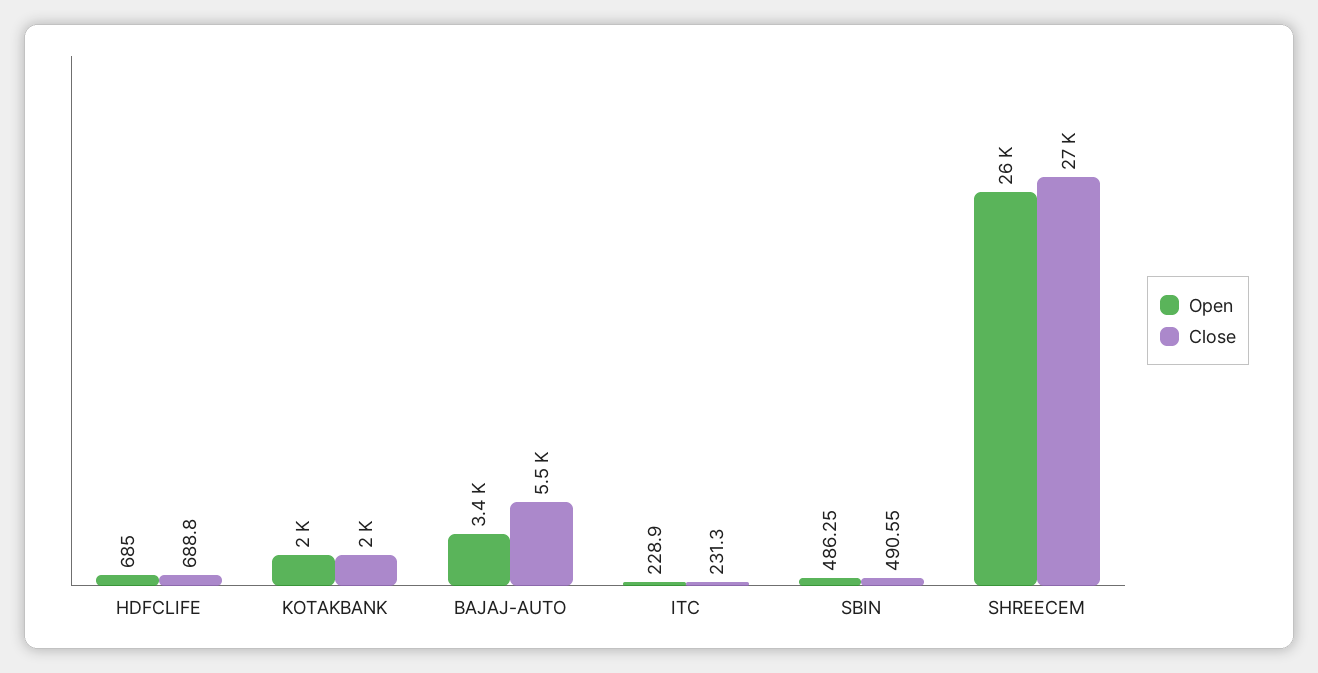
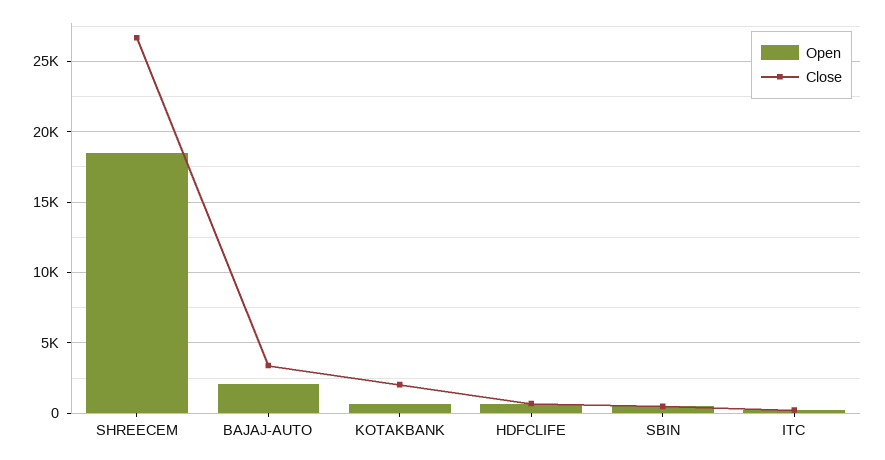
  {
    "Open": {
      "HDFCLIFE": 685,
-     "KOTAKBANK": 2000,
+     "KOTAKBANK": 500,
-     "BAJAJ-AUTO": 3400,
+     "BAJAJ-AUTO": 2000,
      "ITC": 228.9,
      "SBIN": 486.25,
-     "SHREECEM": 26000
+     "SHREECEM": 18500
    },
    "Close": {
      "HDFCLIFE": 688.8,
      "KOTAKBANK": 2000,
-     "BAJAJ-AUTO": 5500,
+     "BAJAJ-AUTO": 3500,
      "ITC": 231.3,
      "SBIN": 490.55,
      "SHREECEM": 27000
    }
  }

